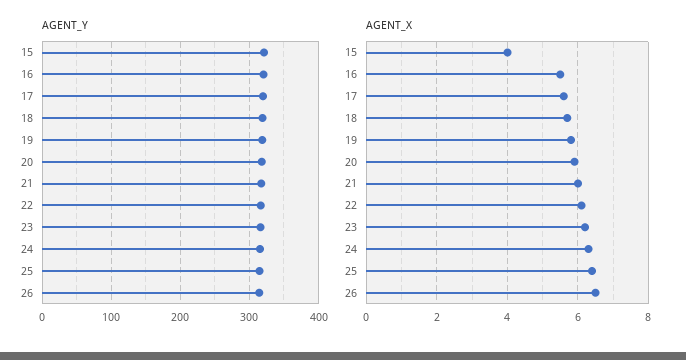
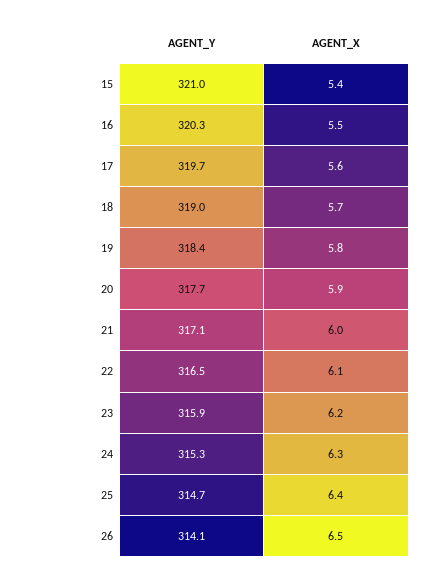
  {
    "AGENT_Y": {
      "15": 321,
      "16": 320.3,
      "17": 319.7,
      "18": 319,
      "19": 318.4,
      "20": 317.7,
      "21": 317.1,
      "22": 316.5,
      "23": 315.9,
      "24": 315.3,
      "25": 314.7,
      "26": 314.1
    },
    "AGENT_X": {
-     "15": 4,
+     "15": 5.4,
      "16": 5.5,
      "17": 5.6,
      "18": 5.7,
      "19": 5.8,
      "20": 5.9,
      "21": 6,
      "22": 6.1,
      "23": 6.2,
      "24": 6.3,
      "25": 6.4,
      "26": 6.5
    }
  }

